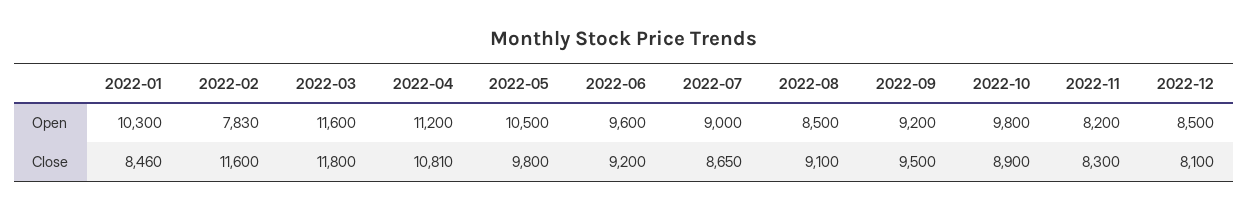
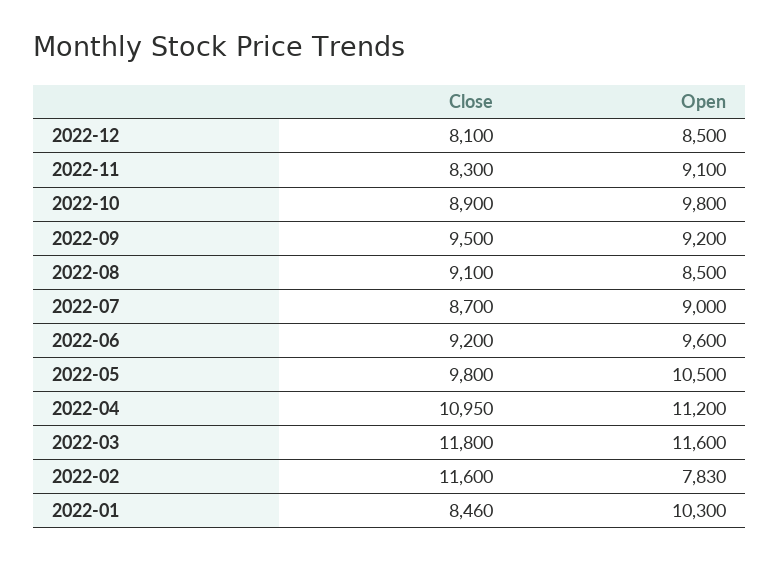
  {
    "2022-01": {
      "Open": 10300,
      "Close": 8460
    },
    "2022-02": {
      "Open": 7830,
      "Close": 11600
    },
    "2022-03": {
      "Open": 11600,
      "Close": 11800
    },
    "2022-04": {
      "Open": 11200,
-     "Close": 10810
+     "Close": 10950
    },
    "2022-05": {
      "Open": 10500,
      "Close": 9800
    },
    "2022-06": {
      "Open": 9600,
      "Close": 9200
    },
    "2022-07": {
      "Open": 9000,
-     "Close": 8650
+     "Close": 8700
    },
    "2022-08": {
      "Open": 8500,
      "Close": 9100
    },
    "2022-09": {
      "Open": 9200,
      "Close": 9500
    },
    "2022-10": {
      "Open": 9800,
      "Close": 8900
    },
    "2022-11": {
-     "Open": 8200,
+     "Open": 9100,
      "Close": 8300
    },
    "2022-12": {
      "Open": 8500,
      "Close": 8100
    }
  }

